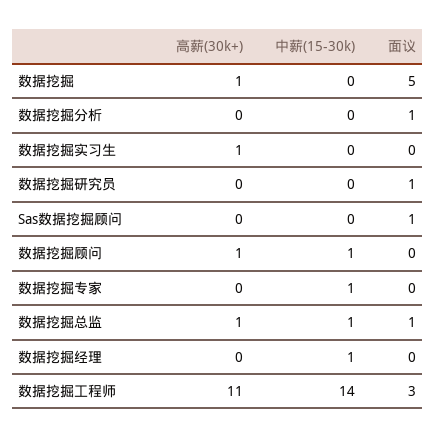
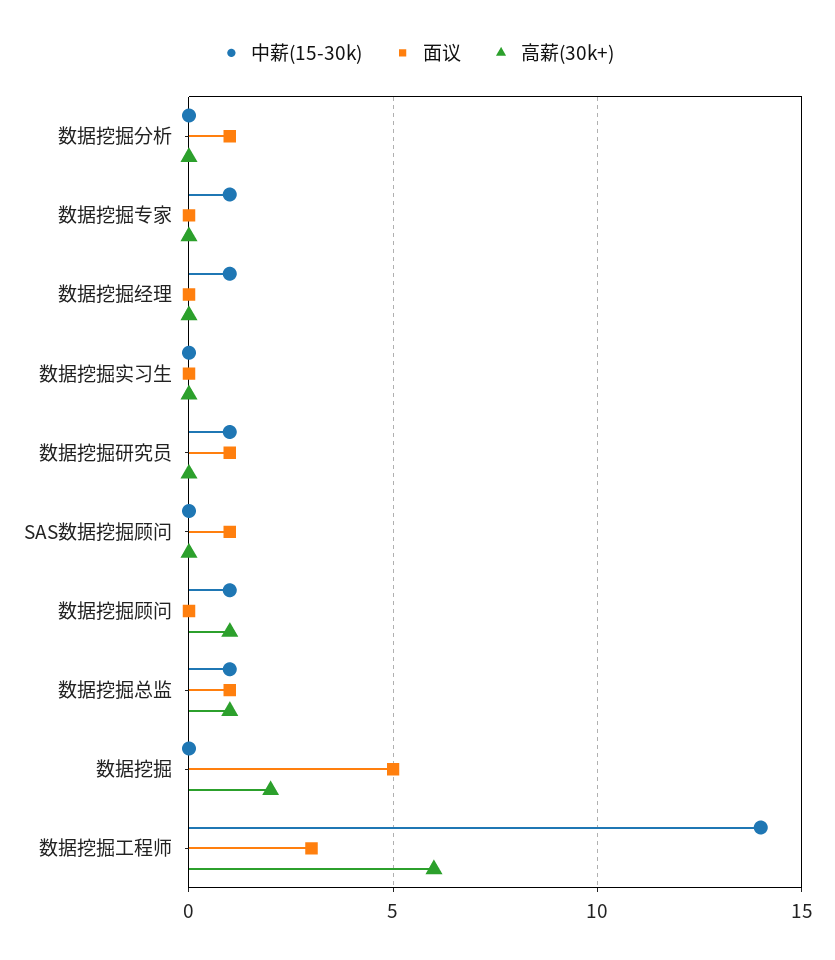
  {
    "高薪(30k+)": {
-     "数据挖掘": 1,
+     "数据挖掘": 2,
      "数据挖掘分析": 0,
-     "数据挖掘实习生": 1,
+     "数据挖掘实习生": 0,
      "数据挖掘研究员": 0,
      "Sas数据挖掘顾问": 0,
      "数据挖掘顾问": 1,
      "数据挖掘专家": 0,
      "数据挖掘总监": 1,
      "数据挖掘经理": 0,
-     "数据挖掘工程师": 11
+     "数据挖掘工程师": 6
    },
    "中薪(15-30k)": {
      "数据挖掘": 0,
      "数据挖掘分析": 0,
      "数据挖掘实习生": 0,
-     "数据挖掘研究员": 0,
+     "数据挖掘研究员": 1,
      "Sas数据挖掘顾问": 0,
      "数据挖掘顾问": 1,
      "数据挖掘专家": 1,
      "数据挖掘总监": 1,
      "数据挖掘经理": 1,
      "数据挖掘工程师": 14
    },
    "面议": {
      "数据挖掘": 5,
      "数据挖掘分析": 1,
      "数据挖掘实习生": 0,
      "数据挖掘研究员": 1,
      "Sas数据挖掘顾问": 1,
      "数据挖掘顾问": 0,
      "数据挖掘专家": 0,
      "数据挖掘总监": 1,
      "数据挖掘经理": 0,
      "数据挖掘工程师": 3
    }
  }

